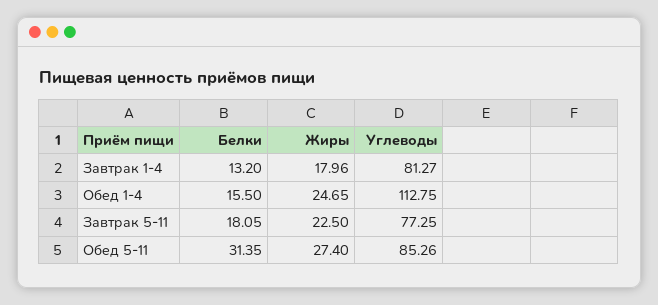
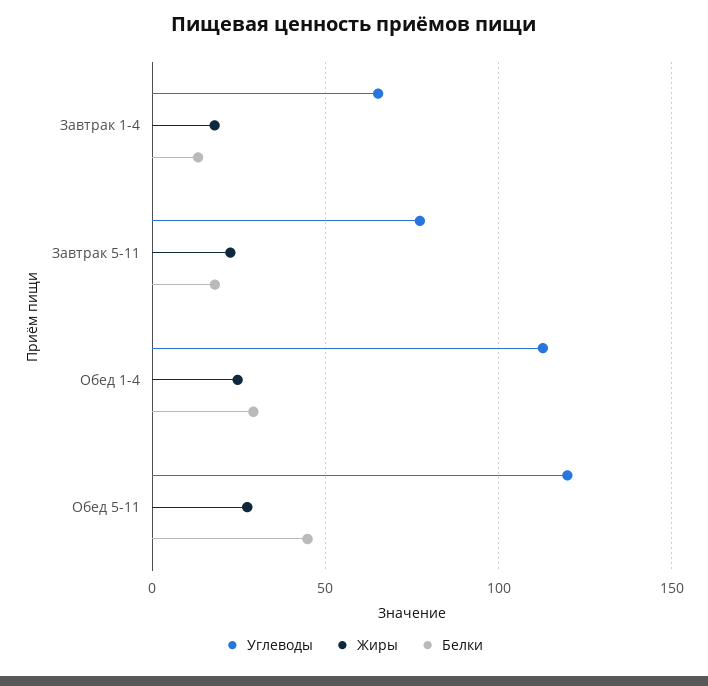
  {
    "Белки": {
      "Завтрак 1-4": 13.2,
-     "Обед 1-4": 15.5,
+     "Обед 1-4": 30,
      "Завтрак 5-11": 18.05,
-     "Обед 5-11": 31.35
+     "Обед 5-11": 45
    },
    "Жиры": {
      "Завтрак 1-4": 17.96,
      "Обед 1-4": 24.65,
      "Завтрак 5-11": 22.5,
      "Обед 5-11": 27.4
    },
    "Углеводы": {
-     "Завтрак 1-4": 81.27,
+     "Завтрак 1-4": 65,
      "Обед 1-4": 112.75,
      "Завтрак 5-11": 77.25,
-     "Обед 5-11": 85.26
+     "Обед 5-11": 120
    }
  }

